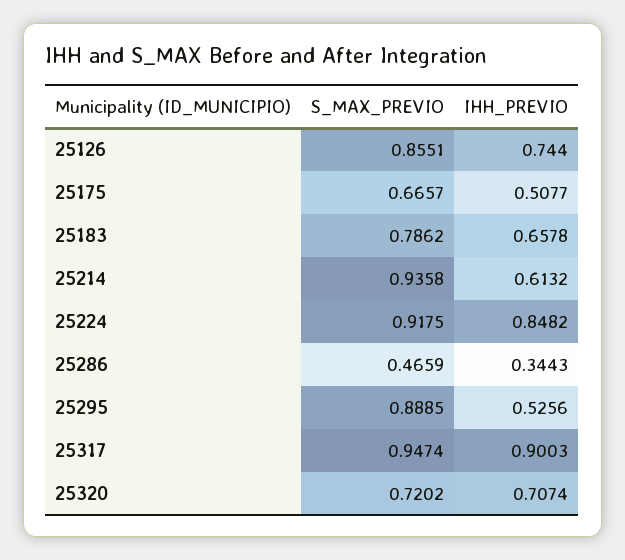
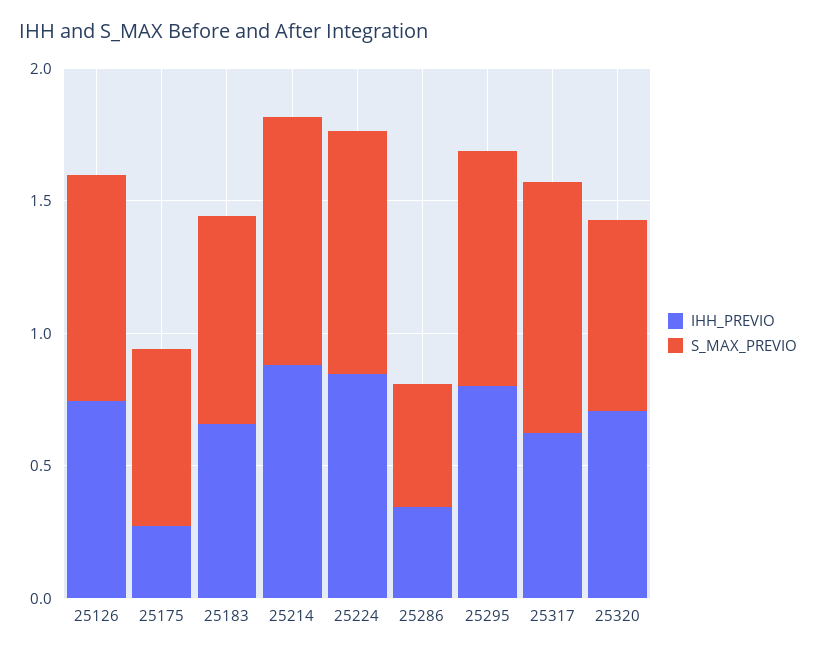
  {
    "S_MAX_PREVIO": {
      "25126": 0.8551,
      "25175": 0.6657,
      "25183": 0.7862,
      "25214": 0.9358,
      "25224": 0.9175,
      "25286": 0.4659,
      "25295": 0.8885,
      "25317": 0.9474,
      "25320": 0.7202
    },
    "IHH_PREVIO": {
      "25126": 0.744,
-     "25175": 0.5077,
+     "25175": 0.3,
      "25183": 0.6578,
-     "25214": 0.6132,
+     "25214": 0.9,
      "25224": 0.8482,
      "25286": 0.3443,
-     "25295": 0.5256,
+     "25295": 0.8,
-     "25317": 0.9003,
+     "25317": 0.6,
      "25320": 0.7074
    }
  }

